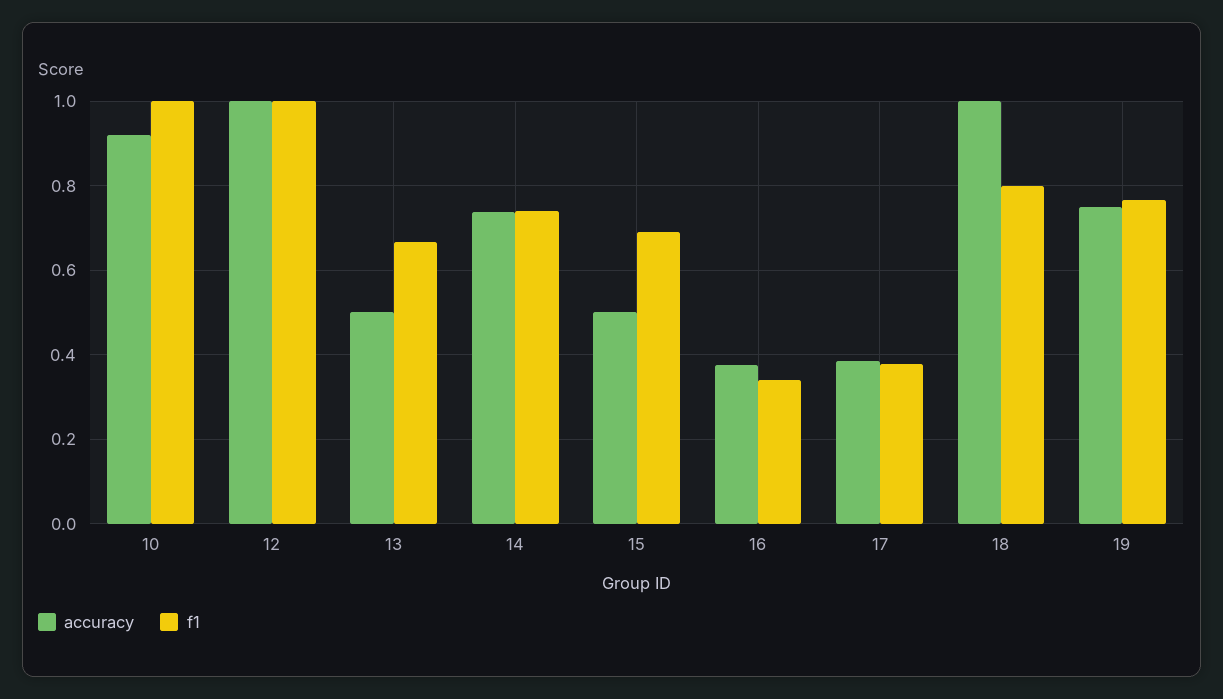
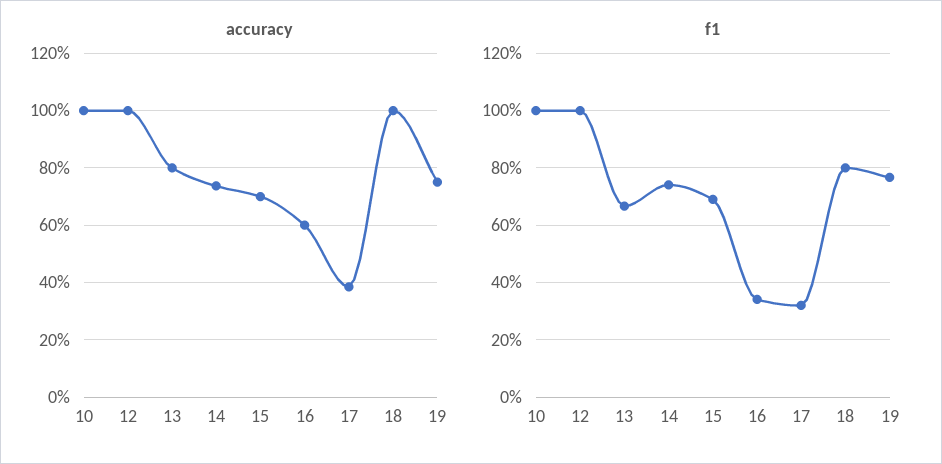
  {
    "accuracy": {
-     "10": 0.92,
+     "10": 1,
      "12": 1,
-     "13": 0.5,
+     "13": 0.8,
      "14": 0.74,
-     "15": 0.5,
+     "15": 0.7,
-     "16": 0.38,
+     "16": 0.6,
      "17": 0.38,
      "18": 1,
      "19": 0.76
    },
    "f1": {
      "10": 1,
      "12": 1,
      "13": 0.66,
      "14": 0.74,
      "15": 0.7,
      "16": 0.34,
-     "17": 0.38,
+     "17": 0.325,
      "18": 0.8,
      "19": 0.76
    }
  }

